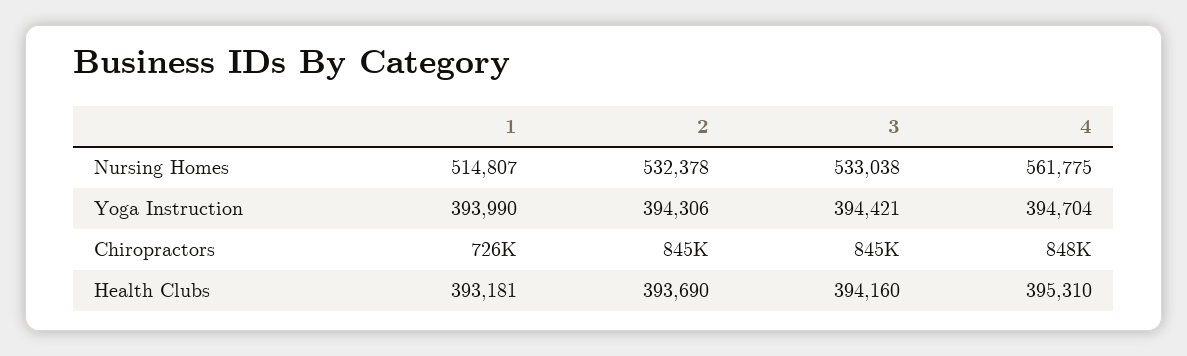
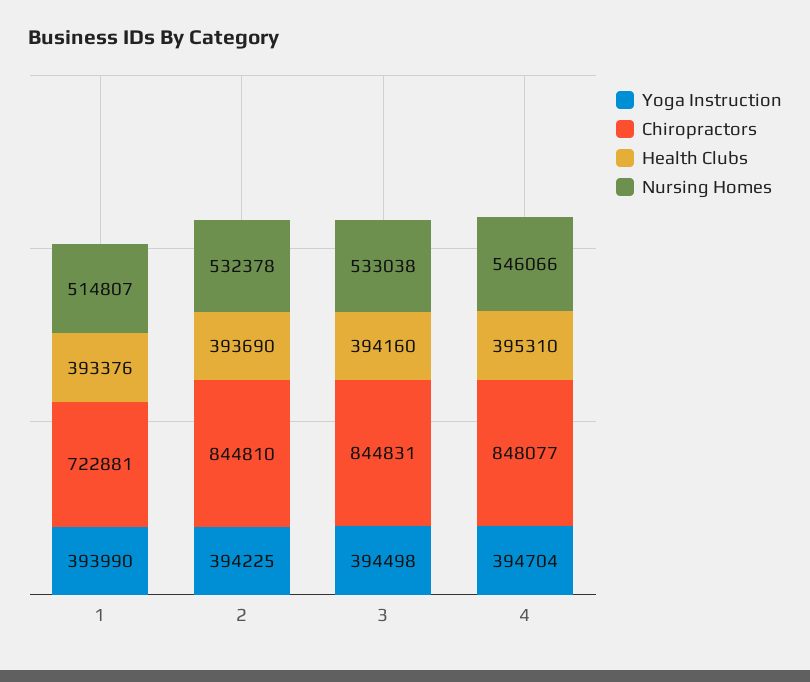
  {
    "Nursing Homes": {
      "1": 514807,
      "2": 532378,
      "3": 533038,
-     "4": 561775
+     "4": 546066
    },
    "Yoga Instruction": {
      "1": 393990,
-     "2": 394306,
+     "2": 394225,
-     "3": 394421,
+     "3": 394498,
      "4": 394704
    },
    "Chiropractors": {
-     "1": 726000,
+     "1": 722881,
      "2": 844810,
      "3": 844831,
      "4": 848077
    },
    "Health Clubs": {
-     "1": 393181,
+     "1": 393376,
      "2": 393690,
      "3": 394160,
      "4": 395310
    }
  }

